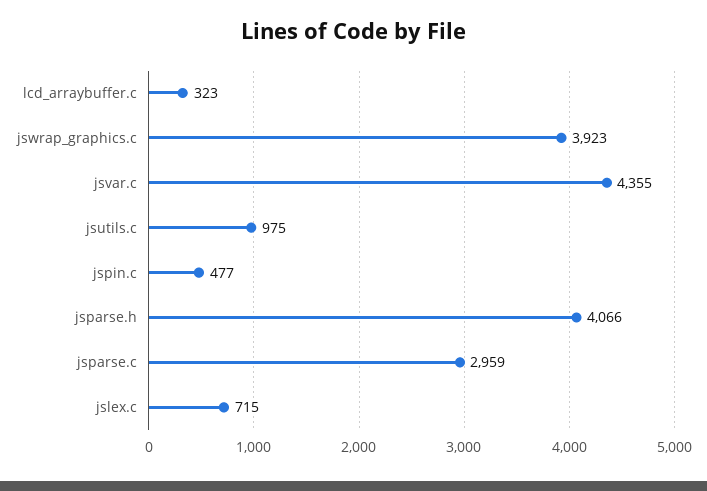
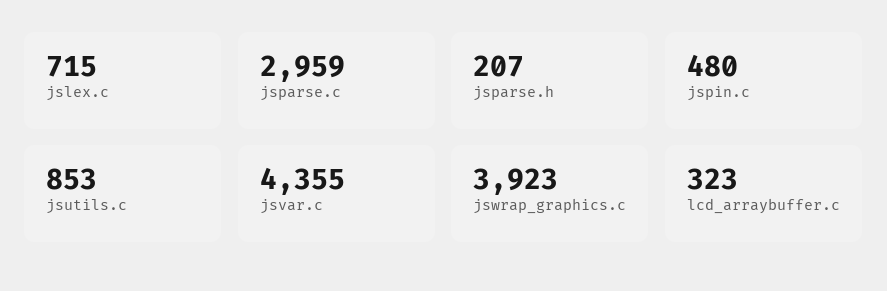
  {
    "lcd_arraybuffer.c": 323,
    "jswrap_graphics.c": 3923,
    "jsvar.c": 4355,
-   "jsutils.c": 975,
+   "jsutils.c": 853,
-   "jspin.c": 477,
+   "jspin.c": 480,
-   "jsparse.h": 4066,
+   "jsparse.h": 207,
    "jsparse.c": 2959,
    "jslex.c": 715
  }

